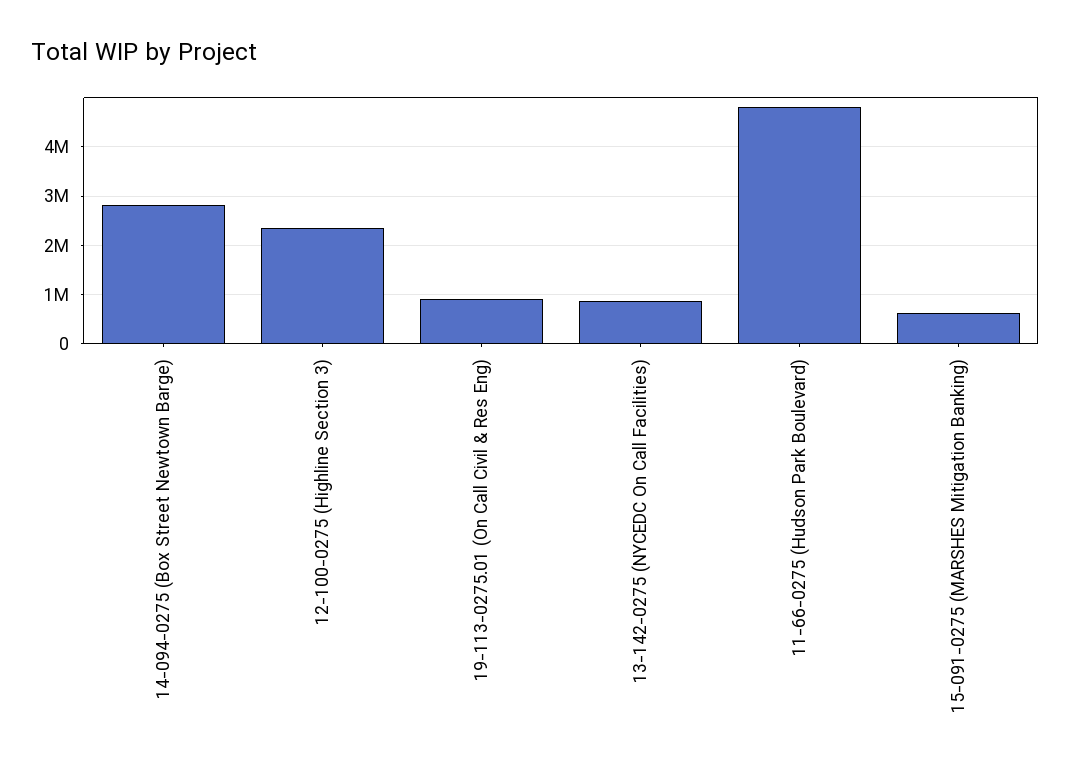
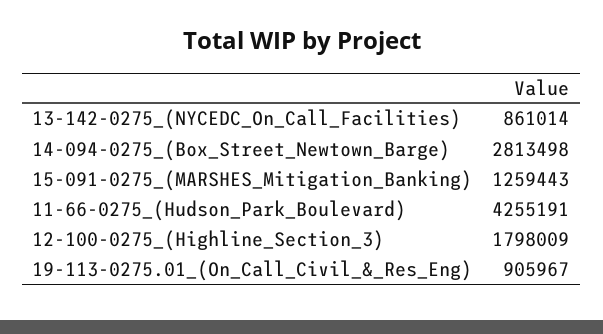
  {
    "14-094-0275 (Box Street Newtown Barge)": 2813498,
-   "12-100-0275 (Highline Section 3)": 2400000,
+   "12-100-0275 (Highline Section 3)": 1798009,
    "19-113-0275.01 (On Call Civil & Res Eng)": 905967,
    "13-142-0275 (NYCEDC On Call Facilities)": 861014,
-   "11-66-0275 (Hudson Park Boulevard)": 4800000,
+   "11-66-0275 (Hudson Park Boulevard)": 4255191,
-   "15-091-0275 (MARSHES Mitigation Banking)": 600000
+   "15-091-0275 (MARSHES Mitigation Banking)": 1259443
  }

